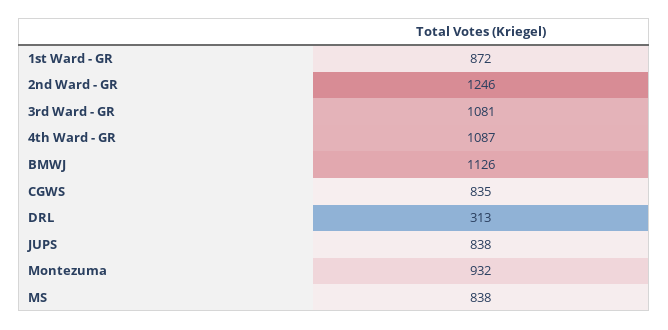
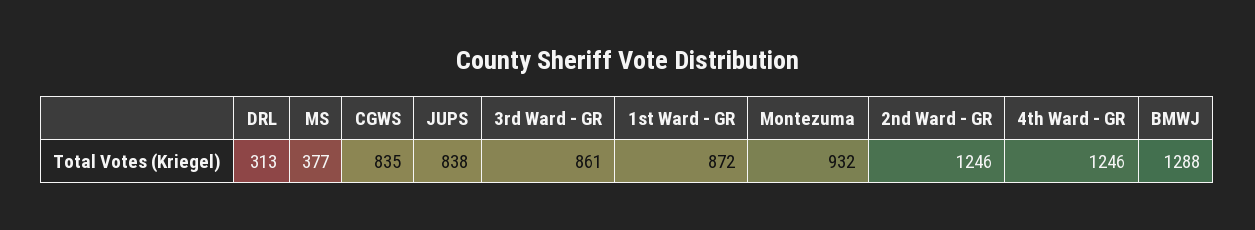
  {
    "1st Ward - GR": 872,
    "2nd Ward - GR": 1246,
-   "3rd Ward - GR": 1081,
+   "3rd Ward - GR": 861,
-   "4th Ward - GR": 1087,
+   "4th Ward - GR": 1246,
-   "BMWJ": 1126,
+   "BMWJ": 1288,
    "CGWS": 835,
    "DRL": 313,
    "JUPS": 838,
    "Montezuma": 932,
-   "MS": 838
+   "MS": 377
  }

